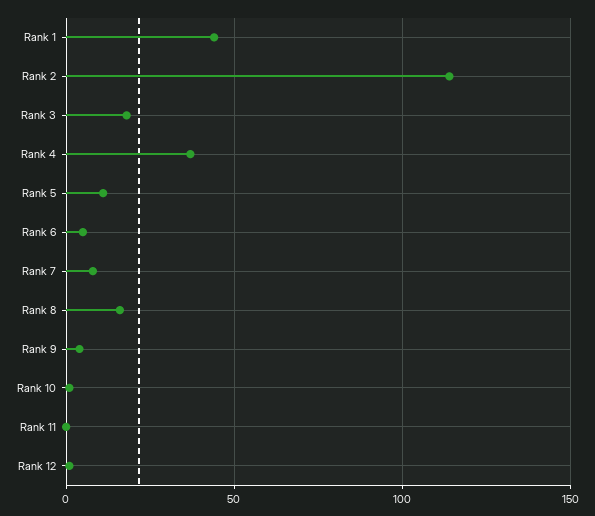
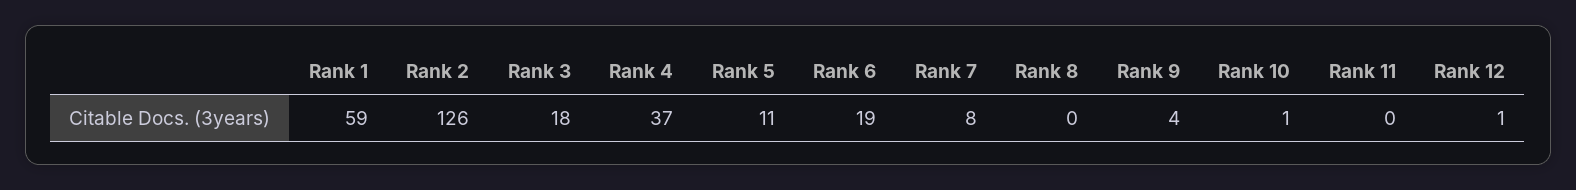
  {
-   "Rank 1": 45,
+   "Rank 1": 59,
-   "Rank 2": 115,
+   "Rank 2": 126,
    "Rank 3": 18,
    "Rank 4": 37,
    "Rank 5": 11,
-   "Rank 6": 5,
+   "Rank 6": 19,
    "Rank 7": 8,
-   "Rank 8": 15,
+   "Rank 8": 0,
    "Rank 9": 4,
    "Rank 10": 1,
    "Rank 11": 0,
    "Rank 12": 1
  }

